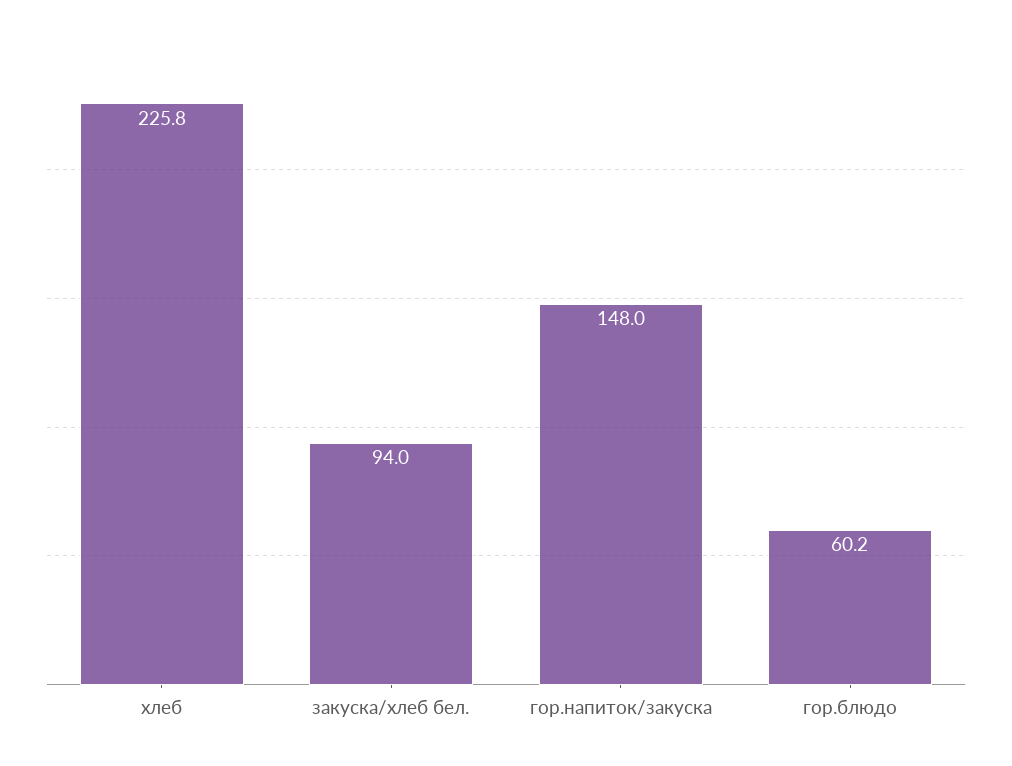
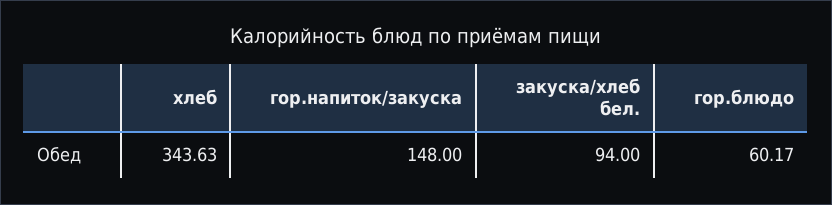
  {
-   "хлеб": 225.8,
+   "хлеб": 343.63,
    "закуска/хлеб бел.": 94,
    "гор.напиток/закуска": 148,
    "гор.блюдо": 60.17
  }

